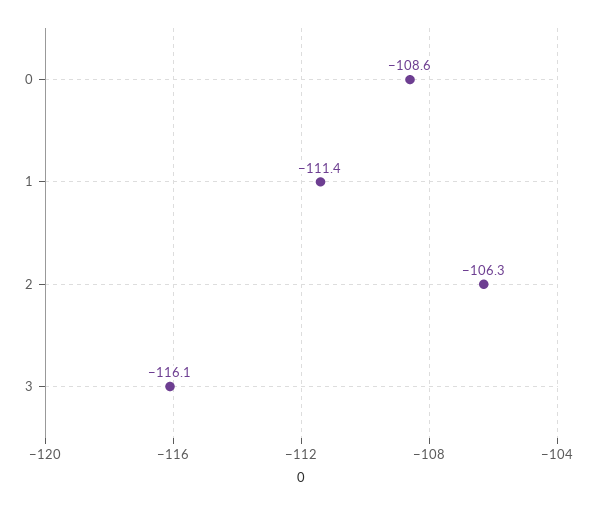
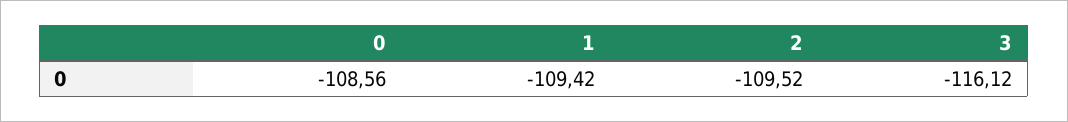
  {
    "0": -108.56,
-   "1": -111.4,
+   "1": -109.42,
-   "2": -106.3,
+   "2": -109.52,
    "3": -116.12
  }

